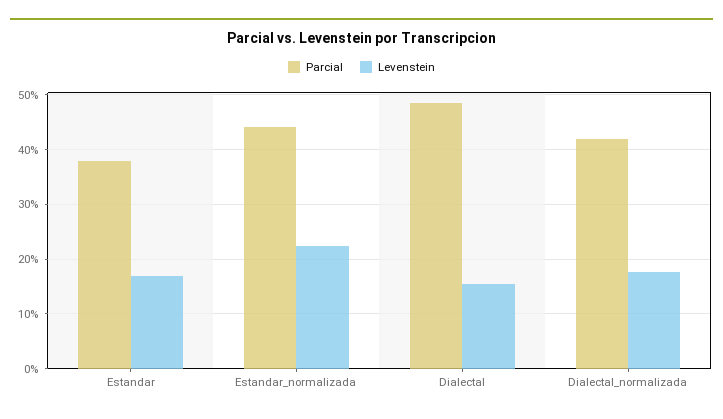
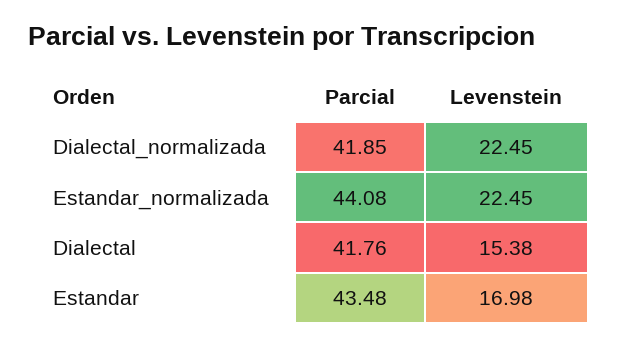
  {
    "Parcial": {
-     "Estandar": 38,
+     "Estandar": 43.48,
      "Estandar_normalizada": 44.08,
-     "Dialectal": 48,
+     "Dialectal": 41.76,
      "Dialectal_normalizada": 41.85
    },
    "Levenstein": {
      "Estandar": 16.98,
      "Estandar_normalizada": 22.45,
      "Dialectal": 15.38,
-     "Dialectal_normalizada": 18
+     "Dialectal_normalizada": 22.45
    }
  }

